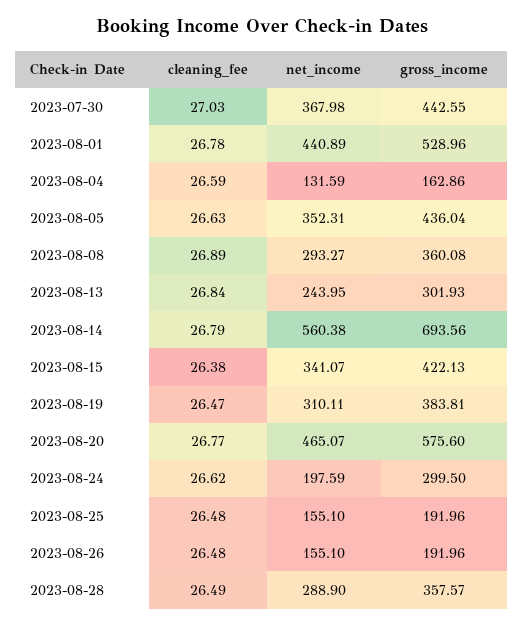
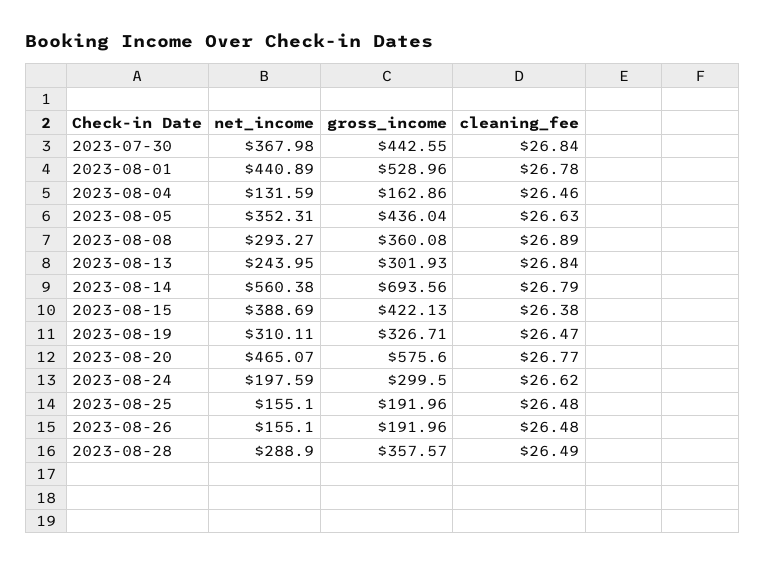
  {
    "cleaning_fee": {
-     "2023-07-30": 27.03,
+     "2023-07-30": 26.84,
      "2023-08-01": 26.78,
-     "2023-08-04": 26.59,
+     "2023-08-04": 26.46,
      "2023-08-05": 26.63,
      "2023-08-08": 26.89,
      "2023-08-13": 26.84,
      "2023-08-14": 26.79,
      "2023-08-15": 26.38,
      "2023-08-19": 26.47,
      "2023-08-20": 26.77,
      "2023-08-24": 26.62,
      "2023-08-25": 26.48,
      "2023-08-26": 26.48,
      "2023-08-28": 26.49
    },
    "net_income": {
      "2023-07-30": 367.98,
      "2023-08-01": 440.89,
      "2023-08-04": 131.59,
      "2023-08-05": 352.31,
      "2023-08-08": 293.27,
      "2023-08-13": 243.95,
      "2023-08-14": 560.38,
-     "2023-08-15": 341.07,
+     "2023-08-15": 388.69,
      "2023-08-19": 310.11,
      "2023-08-20": 465.07,
      "2023-08-24": 197.59,
      "2023-08-25": 155.1,
      "2023-08-26": 155.1,
      "2023-08-28": 288.9
    },
    "gross_income": {
      "2023-07-30": 442.55,
      "2023-08-01": 528.96,
      "2023-08-04": 162.86,
      "2023-08-05": 436.04,
      "2023-08-08": 360.08,
      "2023-08-13": 301.93,
      "2023-08-14": 693.56,
      "2023-08-15": 422.13,
-     "2023-08-19": 383.81,
+     "2023-08-19": 326.71,
      "2023-08-20": 575.6,
      "2023-08-24": 299.5,
      "2023-08-25": 191.96,
      "2023-08-26": 191.96,
      "2023-08-28": 357.57
    }
  }

